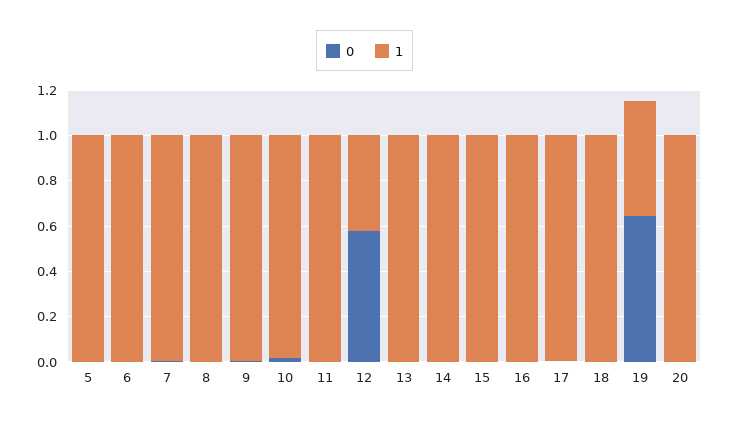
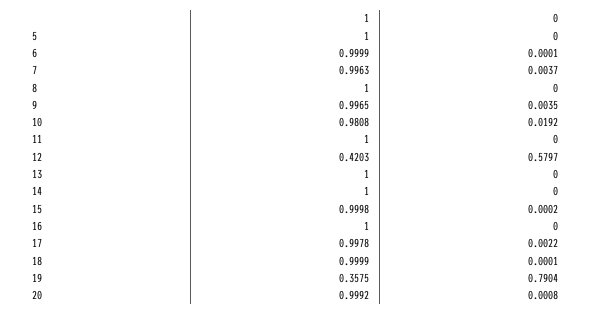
  {
    "0": {
      "5": 0,
      "6": 0.0001,
      "7": 0.0037,
      "8": 0,
      "9": 0.0035,
      "10": 0.0192,
      "11": 0,
      "12": 0.5797,
      "13": 0,
      "14": 0,
      "15": 0.0002,
      "16": 0,
      "17": 0.0022,
      "18": 0.0001,
-     "19": 0.65,
+     "19": 0.7904,
      "20": 0.0008
    },
    "1": {
      "5": 1,
      "6": 0.9999,
      "7": 0.9963,
      "8": 1,
      "9": 0.9965,
      "10": 0.9808,
      "11": 1,
      "12": 0.4203,
      "13": 1,
      "14": 1,
      "15": 0.9998,
      "16": 1,
      "17": 0.9978,
      "18": 0.9999,
-     "19": 0.5,
+     "19": 0.3575,
      "20": 0.9992
    }
  }

